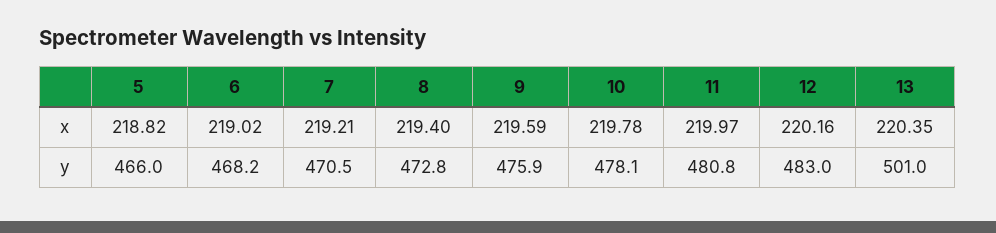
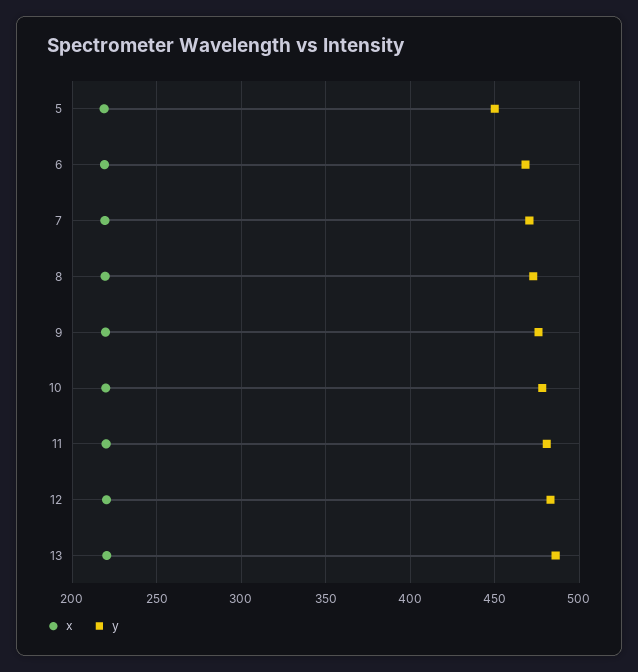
  {
    "x": {
      "5": 218.82,
      "6": 219.02,
      "7": 219.21,
      "8": 219.4,
      "9": 219.59,
      "10": 219.78,
      "11": 219.97,
      "12": 220.16,
      "13": 220.35
    },
    "y": {
-     "5": 466,
+     "5": 450,
      "6": 468.2,
      "7": 470.5,
      "8": 472.8,
      "9": 475.9,
      "10": 478.1,
      "11": 480.8,
      "12": 483,
-     "13": 501
+     "13": 485
    }
  }

